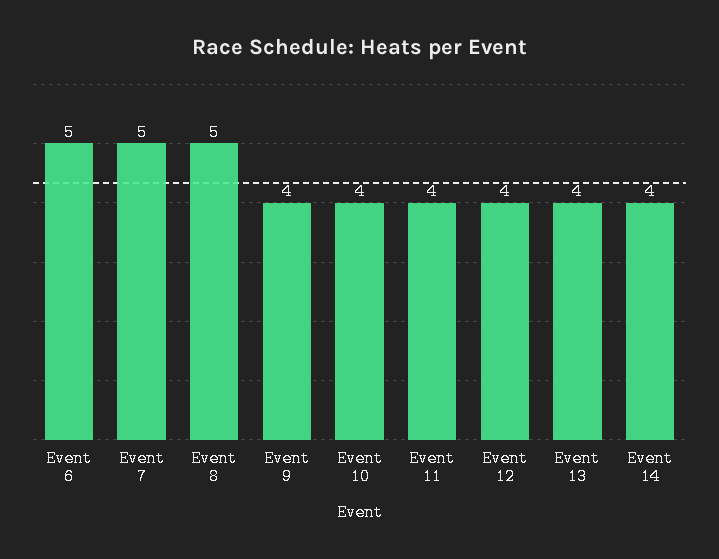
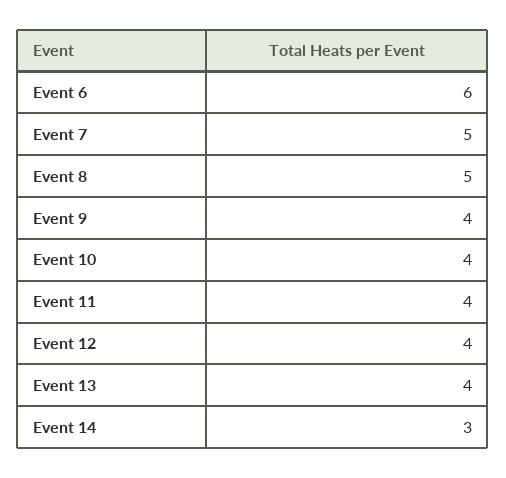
  {
-   "Event 6": 5,
+   "Event 6": 6,
    "Event 7": 5,
    "Event 8": 5,
    "Event 9": 4,
    "Event 10": 4,
    "Event 11": 4,
    "Event 12": 4,
    "Event 13": 4,
-   "Event 14": 4
+   "Event 14": 3
  }

